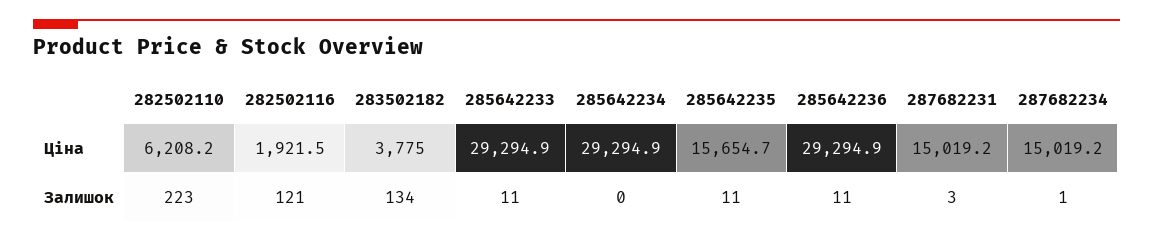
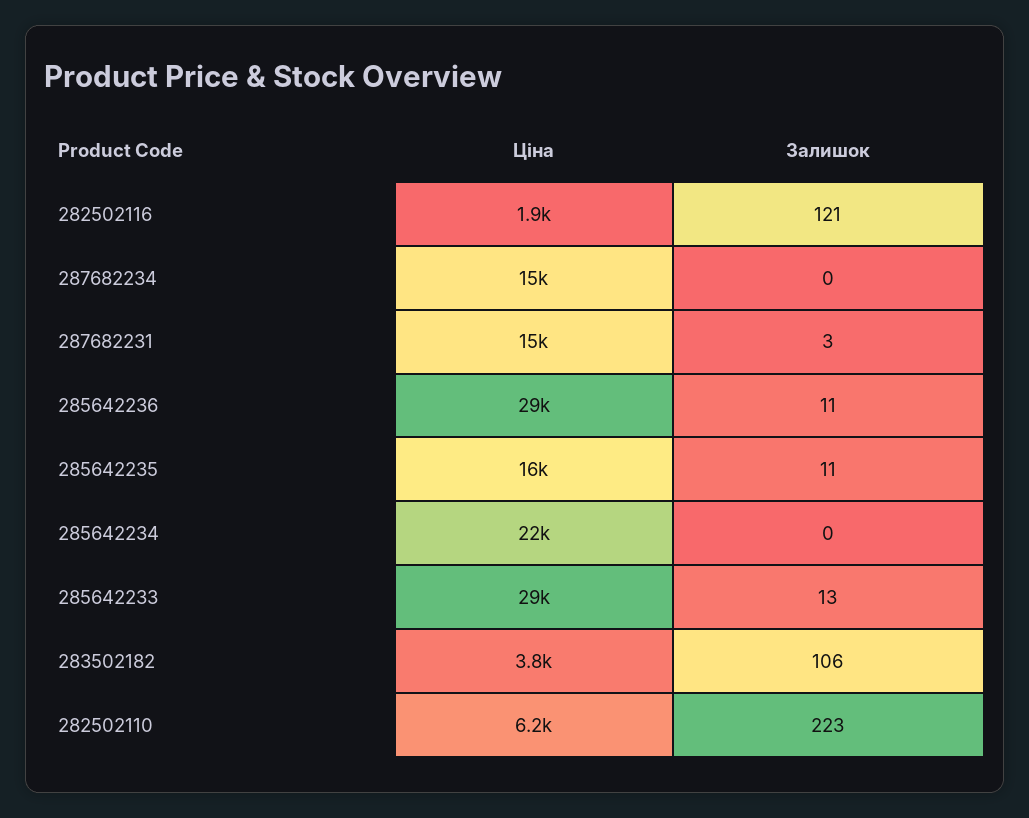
  {
    "282502110": {
      "Ціна": 6208.2,
      "Залишок": 223
    },
    "282502116": {
      "Ціна": 1921.5,
      "Залишок": 121
    },
    "283502182": {
      "Ціна": 3775,
-     "Залишок": 134
+     "Залишок": 106
    },
    "285642233": {
      "Ціна": 29294.9,
-     "Залишок": 11
+     "Залишок": 13
    },
    "285642234": {
-     "Ціна": 29294.9,
+     "Ціна": 22000,
      "Залишок": 0
    },
    "285642235": {
      "Ціна": 15654.7,
      "Залишок": 11
    },
    "285642236": {
      "Ціна": 29294.9,
      "Залишок": 11
    },
    "287682231": {
      "Ціна": 15019.2,
      "Залишок": 3
    },
    "287682234": {
      "Ціна": 15019.2,
-     "Залишок": 1
+     "Залишок": 0
    }
  }

